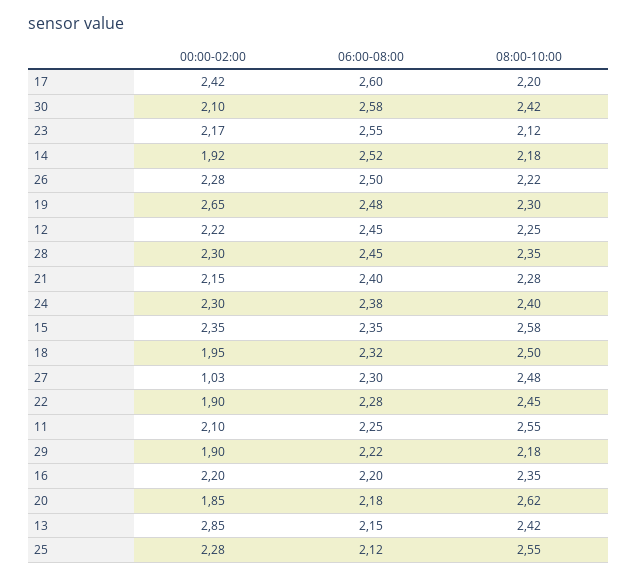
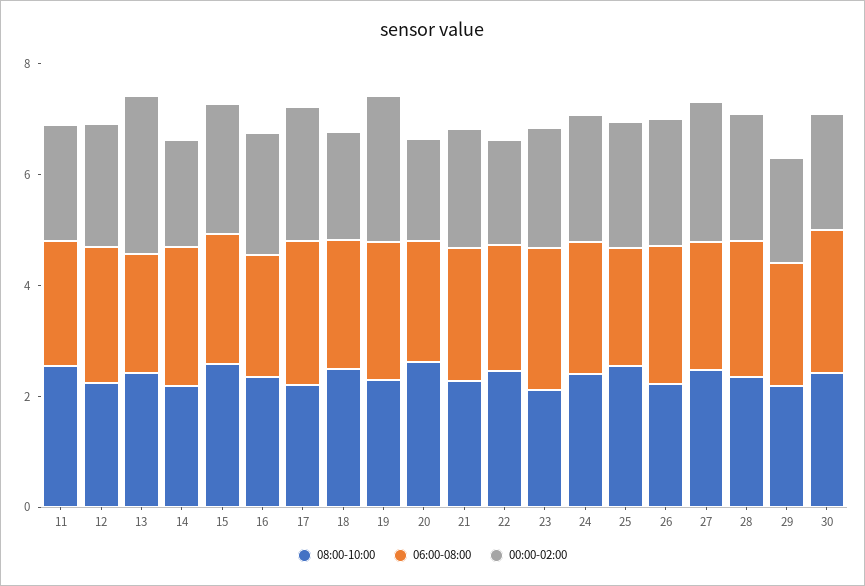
  {
    "00:00-02:00": {
      "17": 2.42,
      "30": 2.1,
      "23": 2.17,
      "14": 1.92,
      "26": 2.28,
      "19": 2.65,
      "12": 2.22,
      "28": 2.3,
      "21": 2.15,
      "24": 2.3,
      "15": 2.35,
      "18": 1.95,
-     "27": 1.03,
+     "27": 2.5,
      "22": 1.9,
      "11": 2.1,
      "29": 1.9,
      "16": 2.2,
      "20": 1.85,
      "13": 2.85,
      "25": 2.28
    },
    "06:00-08:00": {
      "17": 2.6,
      "30": 2.58,
      "23": 2.55,
      "14": 2.52,
      "26": 2.5,
      "19": 2.48,
      "12": 2.45,
      "28": 2.45,
      "21": 2.4,
      "24": 2.38,
      "15": 2.35,
      "18": 2.32,
      "27": 2.3,
      "22": 2.28,
      "11": 2.25,
      "29": 2.22,
      "16": 2.2,
      "20": 2.18,
      "13": 2.15,
      "25": 2.12
    },
    "08:00-10:00": {
      "17": 2.2,
      "30": 2.42,
      "23": 2.12,
      "14": 2.18,
      "26": 2.22,
      "19": 2.3,
      "12": 2.25,
      "28": 2.35,
      "21": 2.28,
      "24": 2.4,
      "15": 2.58,
      "18": 2.5,
      "27": 2.48,
      "22": 2.45,
      "11": 2.55,
      "29": 2.18,
      "16": 2.35,
      "20": 2.62,
      "13": 2.42,
      "25": 2.55
    }
  }

